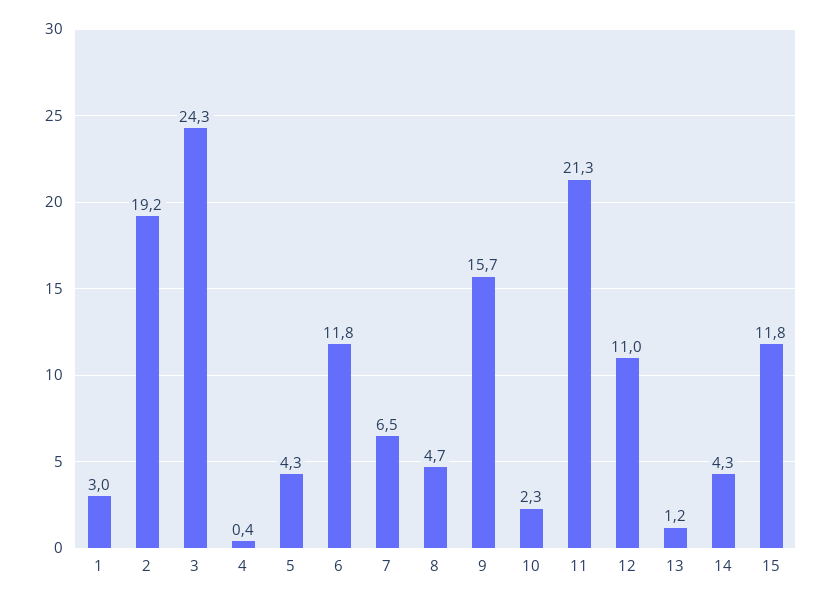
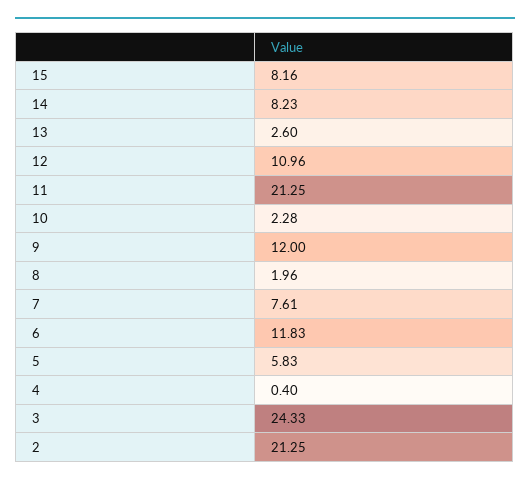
  {
-   "1": 3,
-   "2": 19.2,
+   "2": 21.25,
    "3": 24.33,
    "4": 0.4,
-   "5": 4.3,
+   "5": 5.83,
    "6": 11.83,
-   "7": 6.5,
+   "7": 7.61,
-   "8": 4.7,
+   "8": 1.96,
-   "9": 15.7,
+   "9": 12,
    "10": 2.28,
    "11": 21.25,
    "12": 10.96,
-   "13": 1.2,
+   "13": 2.6,
-   "14": 4.3,
+   "14": 8.23,
-   "15": 11.8
+   "15": 8.16
  }

